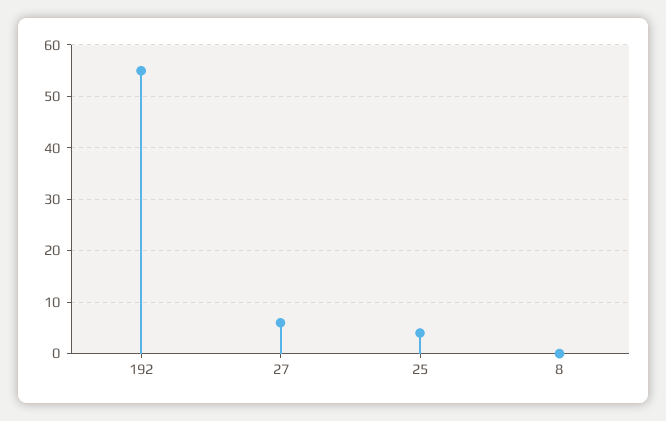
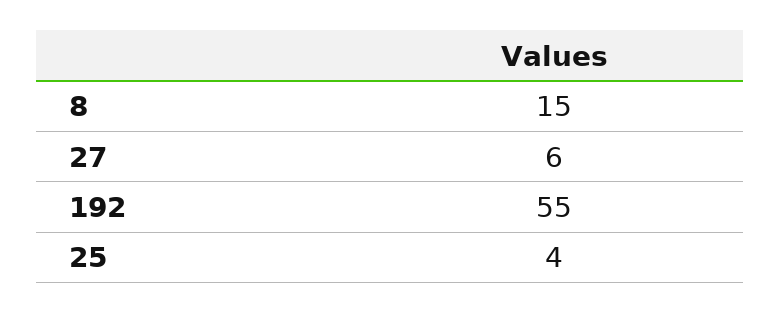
  {
    "192": 55,
    "27": 6,
    "25": 4,
-   "8": 0
+   "8": 15
  }

